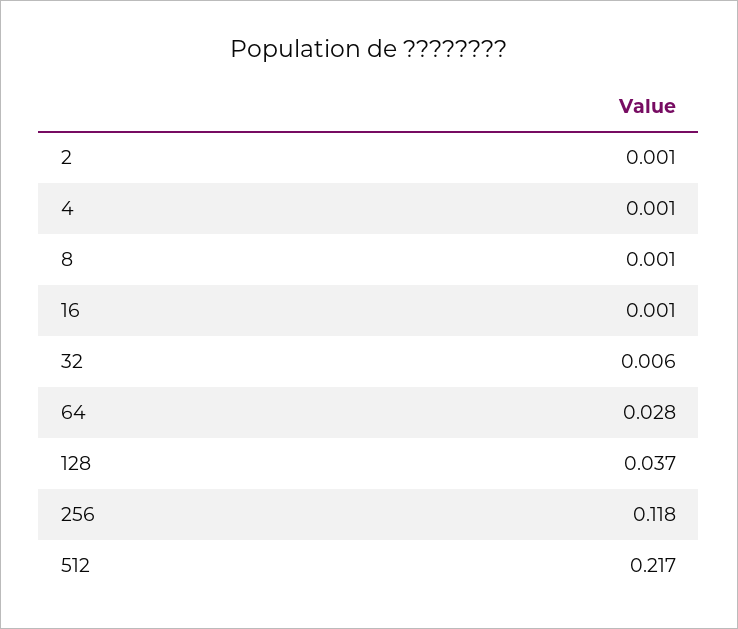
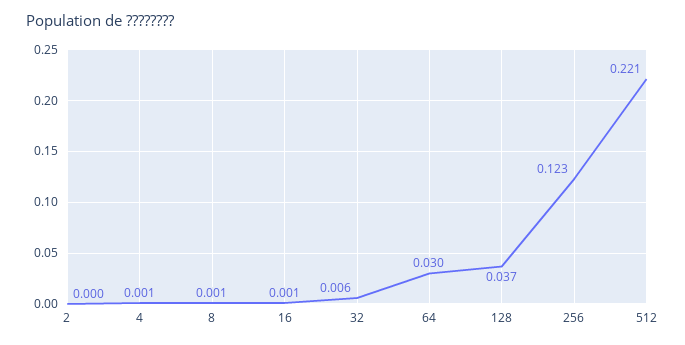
  {
-   "2": 0.001,
+   "2": 0,
    "4": 0.001,
    "8": 0.001,
    "16": 0.001,
    "32": 0.006,
-   "64": 0.028,
+   "64": 0.03,
    "128": 0.037,
-   "256": 0.118,
+   "256": 0.123,
-   "512": 0.217
+   "512": 0.221
  }

